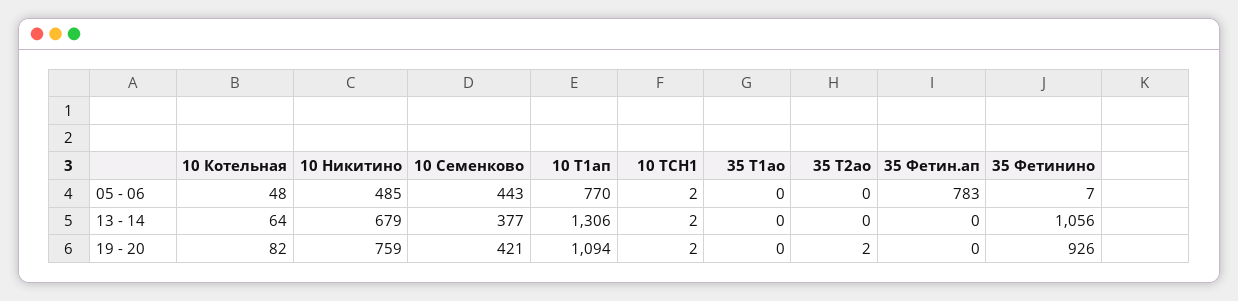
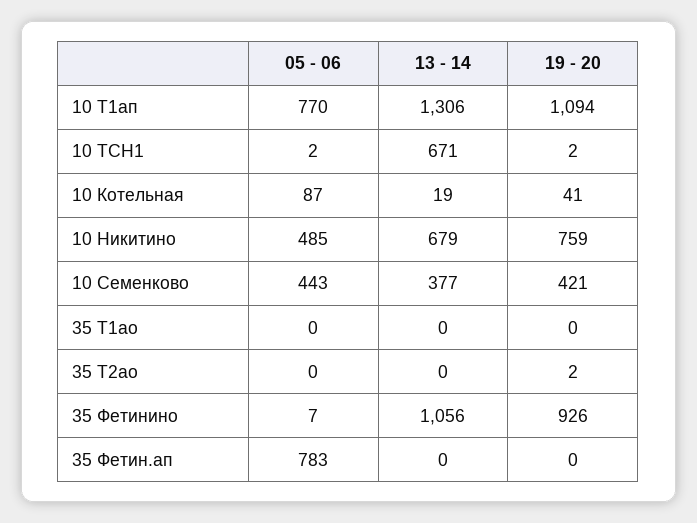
  {
    "10 Котельная": {
-     "05 - 06": 48,
+     "05 - 06": 87,
-     "13 - 14": 64,
+     "13 - 14": 19,
-     "19 - 20": 82
+     "19 - 20": 41
    },
    "10 Никитино": {
      "05 - 06": 485,
      "13 - 14": 679,
      "19 - 20": 759
    },
    "10 Семенково": {
      "05 - 06": 443,
      "13 - 14": 377,
      "19 - 20": 421
    },
    "10 Т1ап": {
      "05 - 06": 770,
      "13 - 14": 1306,
      "19 - 20": 1094
    },
    "10 ТСН1": {
      "05 - 06": 2,
-     "13 - 14": 2,
+     "13 - 14": 671,
      "19 - 20": 2
    },
    "35 Т1ао": {
      "05 - 06": 0,
      "13 - 14": 0,
      "19 - 20": 0
    },
    "35 Т2ао": {
      "05 - 06": 0,
      "13 - 14": 0,
      "19 - 20": 2
    },
    "35 Фетин.ап": {
      "05 - 06": 783,
      "13 - 14": 0,
      "19 - 20": 0
    },
    "35 Фетинино": {
      "05 - 06": 7,
      "13 - 14": 1056,
      "19 - 20": 926
    }
  }

